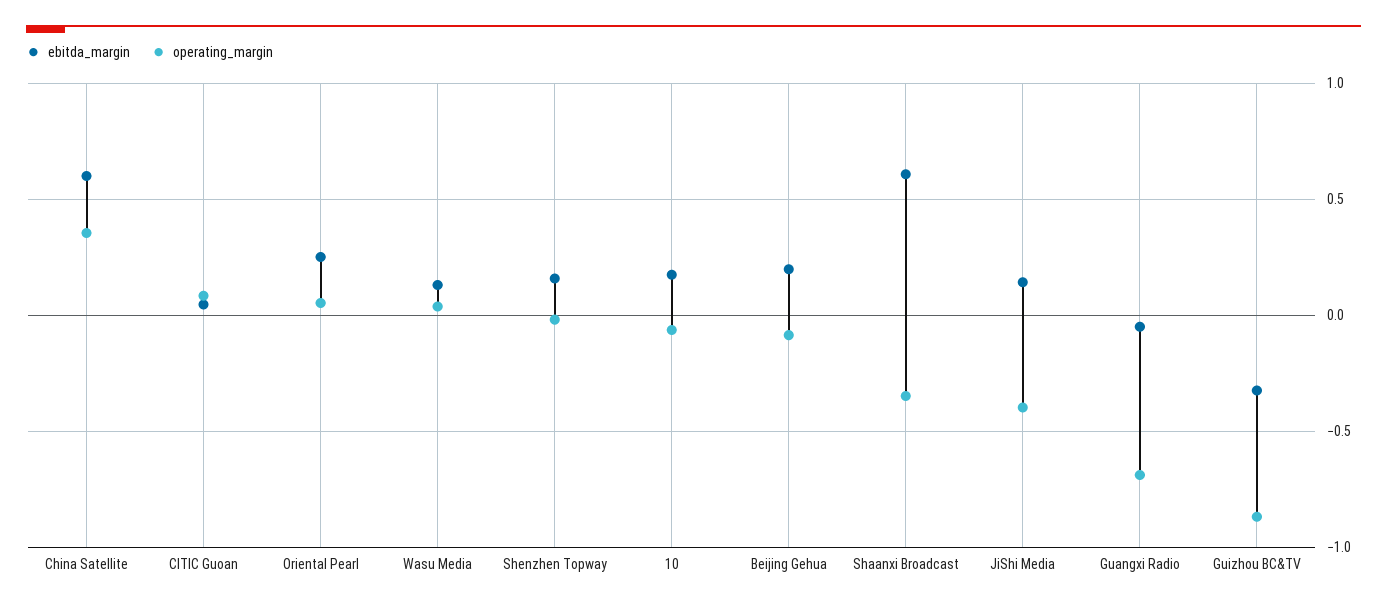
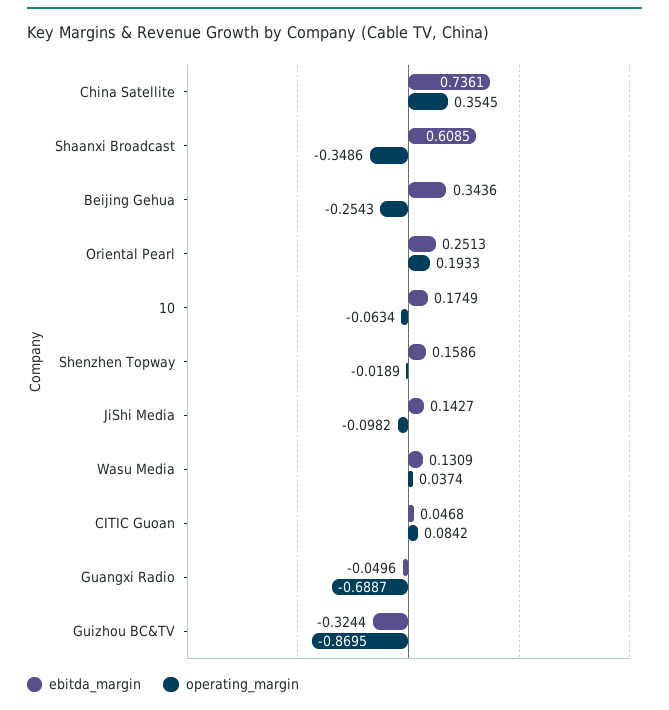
  {
    "ebitda_margin": {
-     "China Satellite": 0.6,
+     "China Satellite": 0.7361,
      "CITIC Guoan": 0.0468,
      "Oriental Pearl": 0.2513,
      "Wasu Media": 0.1309,
      "Shenzhen Topway": 0.1586,
      "10": 0.1749,
-     "Beijing Gehua": 0.2,
+     "Beijing Gehua": 0.3436,
      "Shaanxi Broadcast": 0.6085,
      "JiShi Media": 0.1427,
      "Guangxi Radio": -0.0496,
      "Guizhou BC&TV": -0.3244
    },
    "operating_margin": {
      "China Satellite": 0.3545,
      "CITIC Guoan": 0.0842,
-     "Oriental Pearl": 0.05,
+     "Oriental Pearl": 0.1933,
      "Wasu Media": 0.0374,
      "Shenzhen Topway": -0.0189,
      "10": -0.0634,
-     "Beijing Gehua": -0.1,
+     "Beijing Gehua": -0.2543,
      "Shaanxi Broadcast": -0.3486,
-     "JiShi Media": -0.4,
+     "JiShi Media": -0.0982,
      "Guangxi Radio": -0.6887,
      "Guizhou BC&TV": -0.8695
    }
  }

